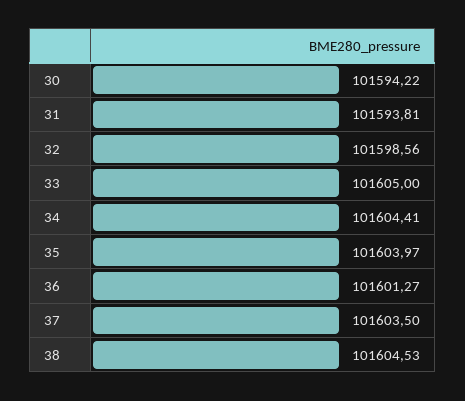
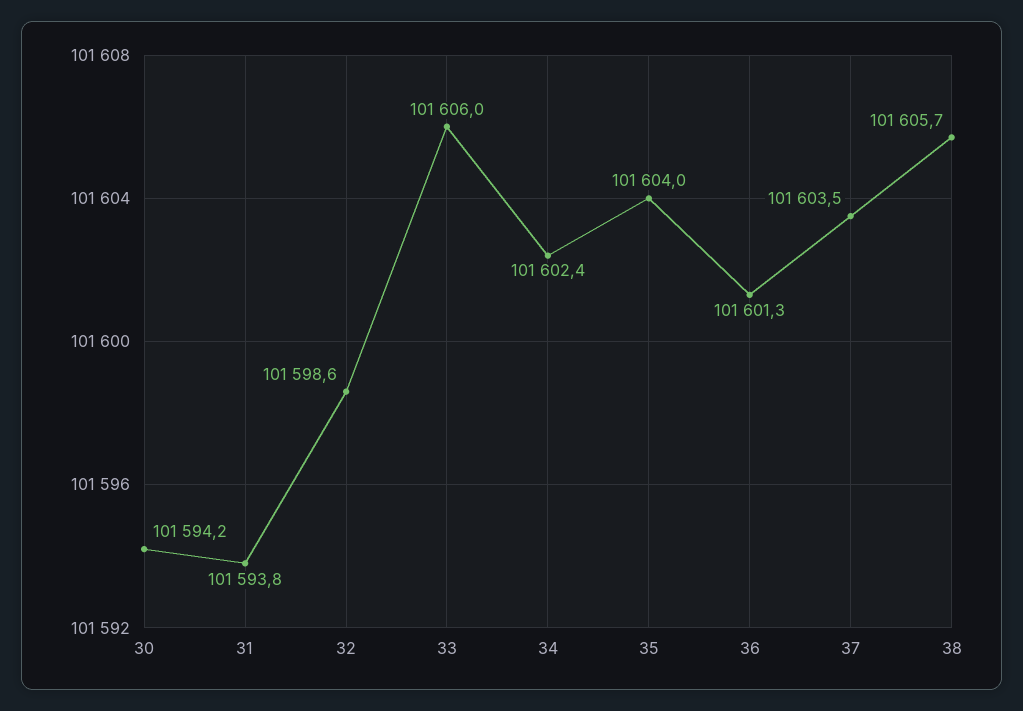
  {
    "30": 101594.22,
    "31": 101593.81,
    "32": 101598.56,
-   "33": 101605,
+   "33": 101606,
-   "34": 101604.41,
+   "34": 101602.4,
    "35": 101603.97,
    "36": 101601.27,
    "37": 101603.5,
-   "38": 101604.53
+   "38": 101605.7
  }

